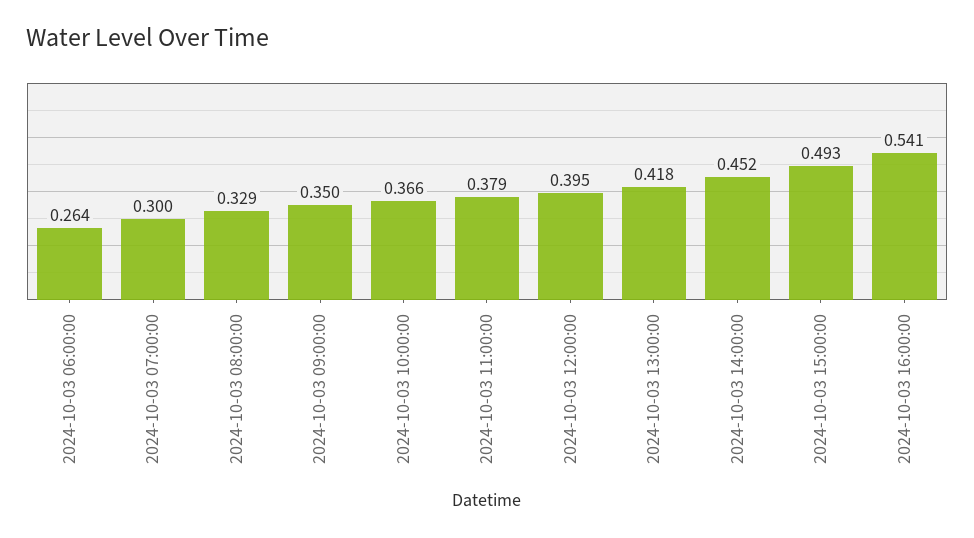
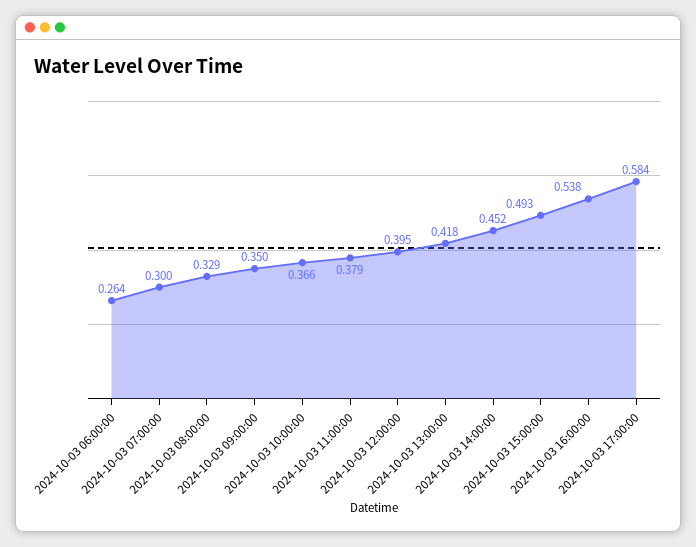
  {
    "2024-10-03 06:00:00": 0.264,
    "2024-10-03 07:00:00": 0.3,
    "2024-10-03 08:00:00": 0.329,
    "2024-10-03 09:00:00": 0.35,
    "2024-10-03 10:00:00": 0.366,
    "2024-10-03 11:00:00": 0.379,
    "2024-10-03 12:00:00": 0.395,
    "2024-10-03 13:00:00": 0.418,
    "2024-10-03 14:00:00": 0.452,
    "2024-10-03 15:00:00": 0.493,
-   "2024-10-03 16:00:00": 0.541
+   "2024-10-03 16:00:00": 0.538,
+   "2024-10-03 17:00:00": 0.584
  }

